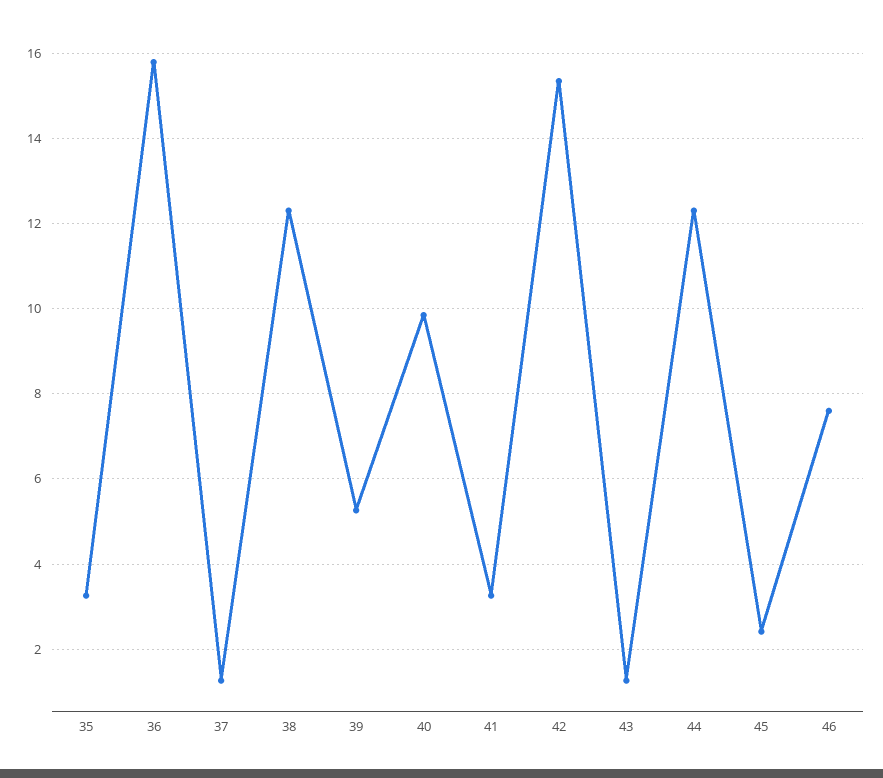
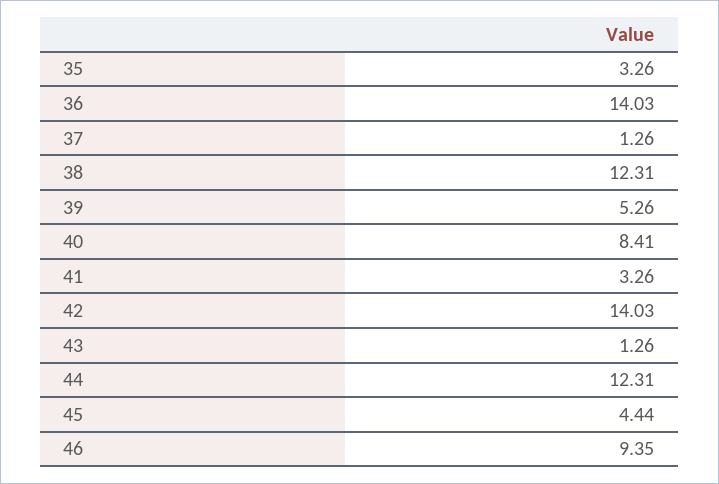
  {
    "35": 3.26,
-   "36": 15.8,
+   "36": 14.03,
    "37": 1.26,
    "38": 12.31,
    "39": 5.26,
-   "40": 9.8,
+   "40": 8.41,
    "41": 3.26,
-   "42": 15.4,
+   "42": 14.03,
    "43": 1.26,
    "44": 12.31,
-   "45": 2.4,
+   "45": 4.44,
-   "46": 7.6
+   "46": 9.35
  }

